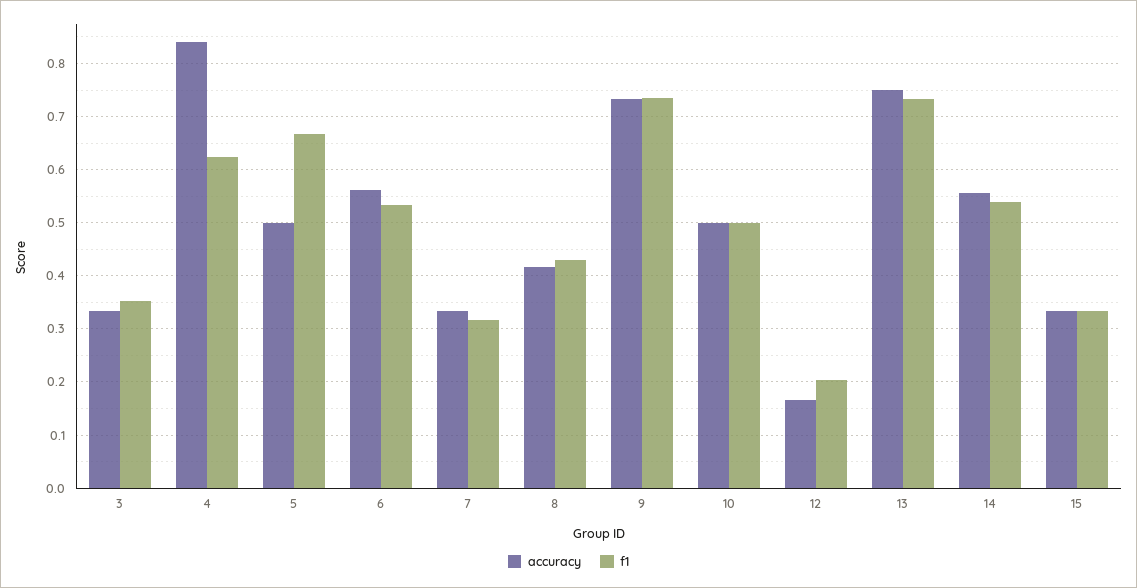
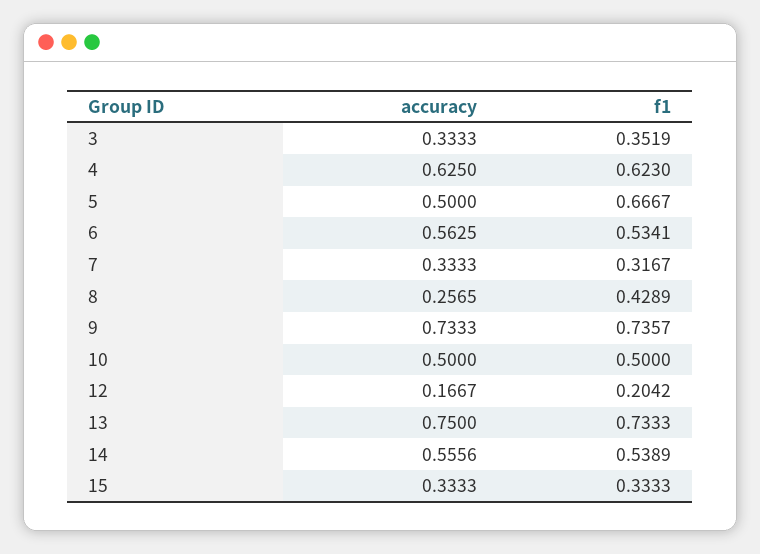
  {
    "accuracy": {
      "3": 0.3333,
-     "4": 0.84,
+     "4": 0.625,
      "5": 0.5,
      "6": 0.5625,
      "7": 0.3333,
-     "8": 0.42,
+     "8": 0.2565,
      "9": 0.7333,
      "10": 0.5,
      "12": 0.1667,
      "13": 0.75,
      "14": 0.5556,
      "15": 0.3333
    },
    "f1": {
      "3": 0.3519,
      "4": 0.623,
      "5": 0.6667,
      "6": 0.5341,
      "7": 0.3167,
      "8": 0.4289,
      "9": 0.7357,
      "10": 0.5,
      "12": 0.2042,
      "13": 0.7333,
      "14": 0.5389,
      "15": 0.3333
    }
  }

